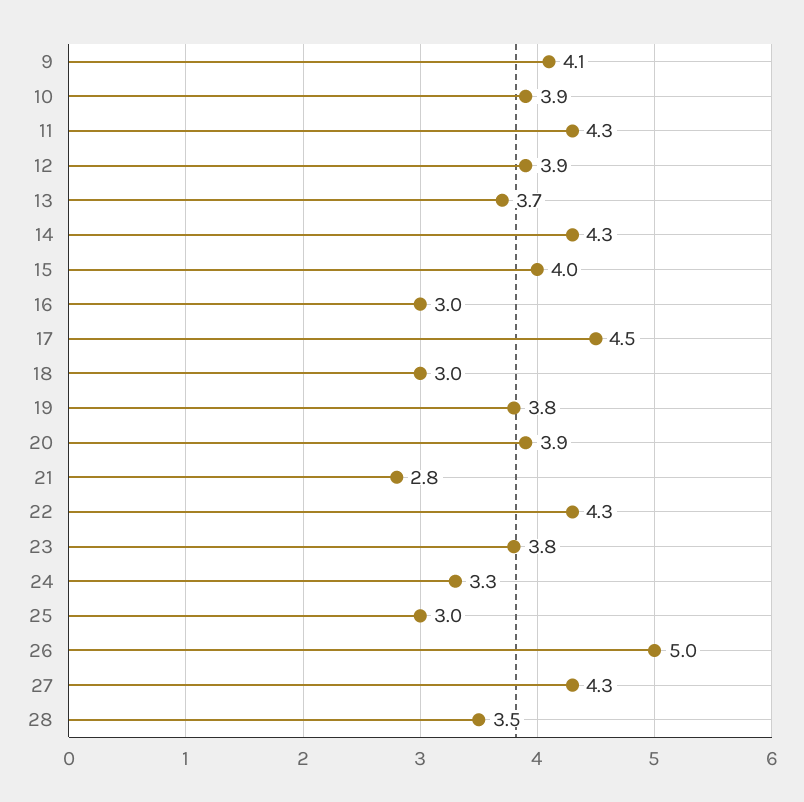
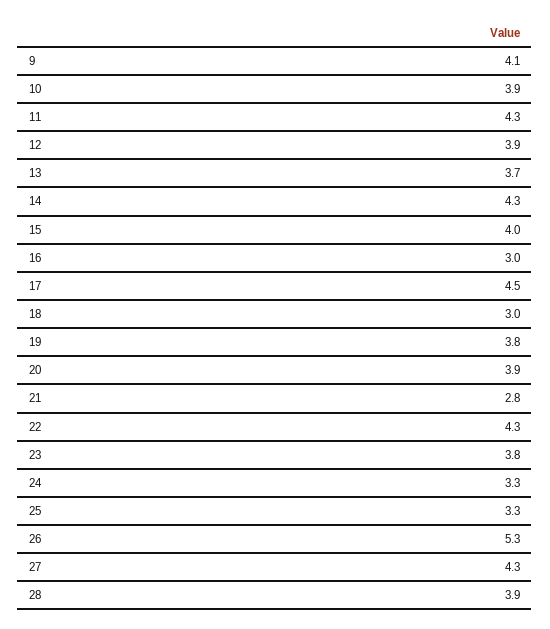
  {
    "9": 4.1,
    "10": 3.9,
    "11": 4.3,
    "12": 3.9,
    "13": 3.7,
    "14": 4.3,
    "15": 4,
    "16": 3,
    "17": 4.5,
    "18": 3,
    "19": 3.8,
    "20": 3.9,
    "21": 2.8,
    "22": 4.3,
    "23": 3.8,
    "24": 3.3,
-   "25": 3,
+   "25": 3.3,
-   "26": 5,
+   "26": 5.3,
    "27": 4.3,
-   "28": 3.5
+   "28": 3.9
  }

